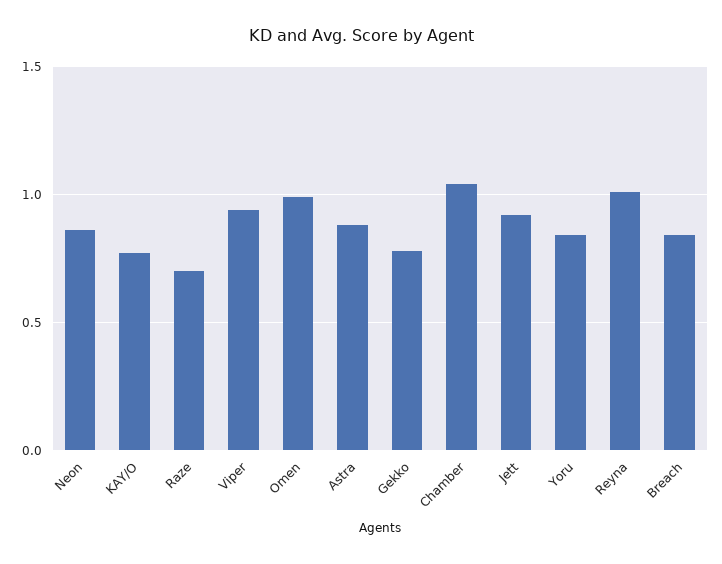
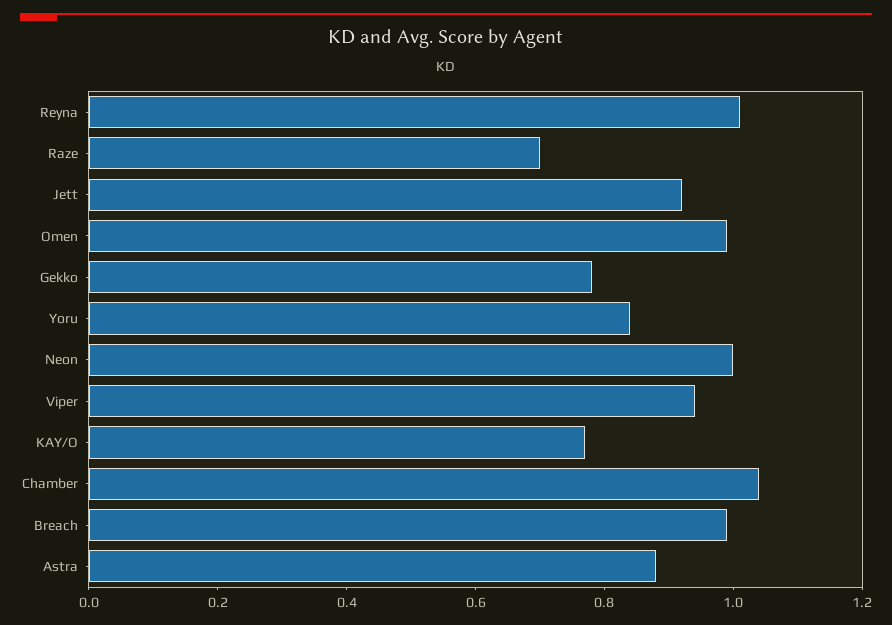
  {
-   "Neon": 0.85,
+   "Neon": 1,
    "KAY/O": 0.75,
    "Raze": 0.7,
    "Viper": 0.95,
    "Omen": 1,
    "Astra": 0.9,
    "Gekko": 0.8,
    "Chamber": 1.05,
    "Jett": 0.9,
    "Yoru": 0.85,
    "Reyna": 1,
-   "Breach": 0.85
+   "Breach": 1
  }

